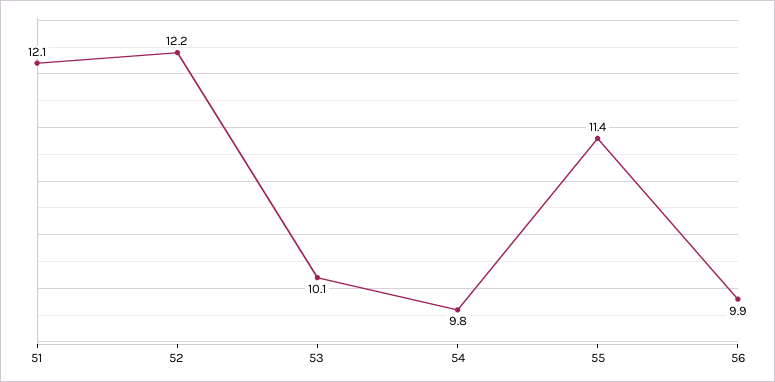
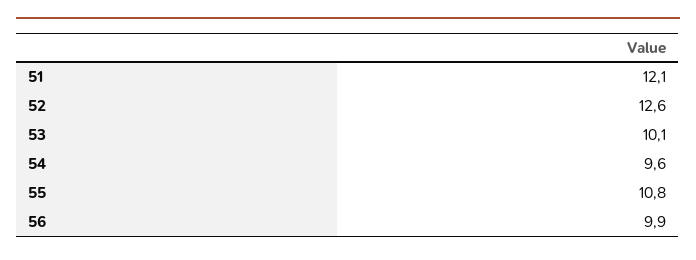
  {
    "51": 12.1,
-   "52": 12.2,
+   "52": 12.6,
    "53": 10.1,
-   "54": 9.8,
+   "54": 9.6,
-   "55": 11.4,
+   "55": 10.8,
    "56": 9.9
  }

